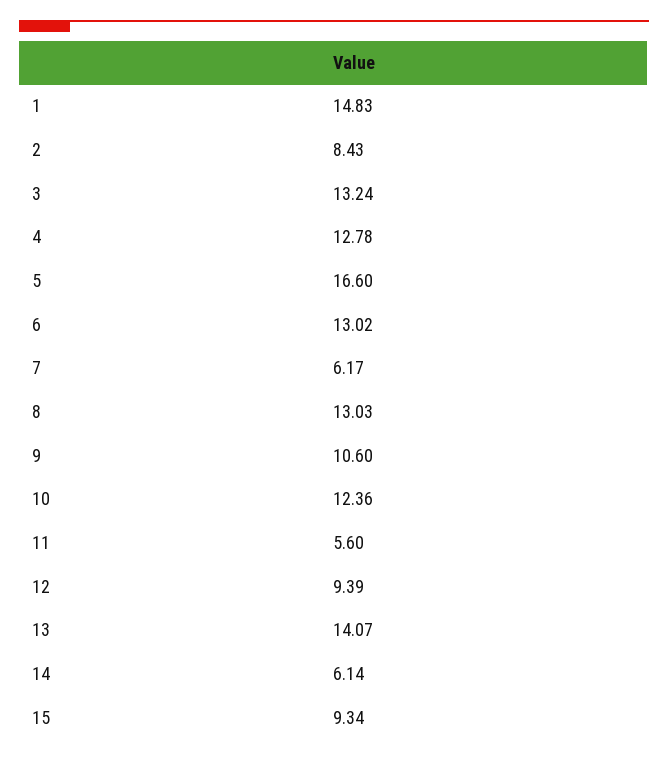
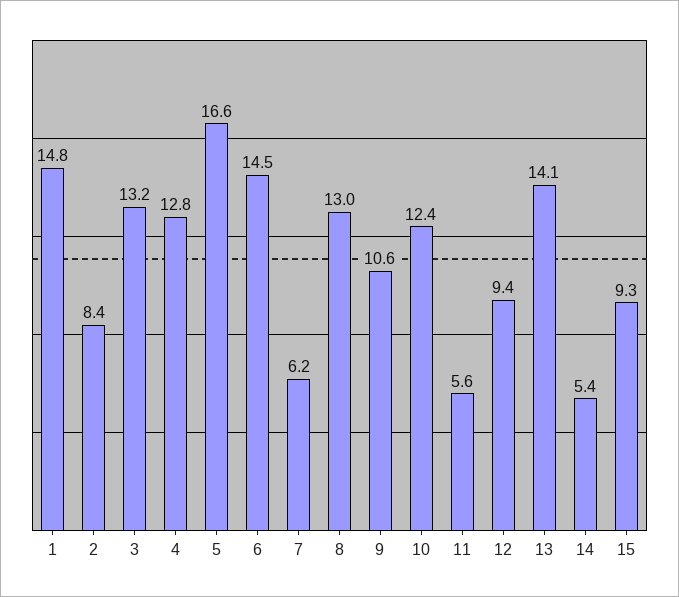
  {
    "1": 14.83,
    "2": 8.43,
    "3": 13.24,
    "4": 12.78,
    "5": 16.6,
-   "6": 13.02,
+   "6": 14.5,
    "7": 6.17,
    "8": 13.03,
    "9": 10.6,
    "10": 12.36,
    "11": 5.6,
    "12": 9.39,
    "13": 14.07,
-   "14": 6.14,
+   "14": 5.4,
    "15": 9.34
  }

